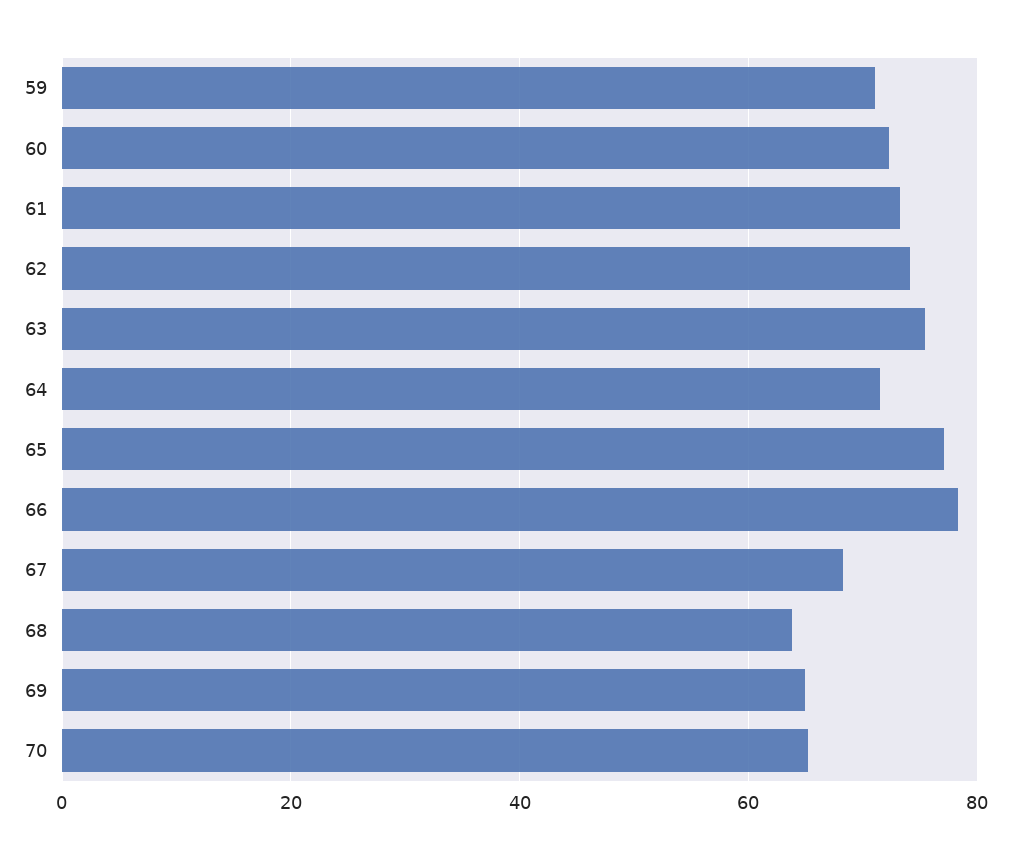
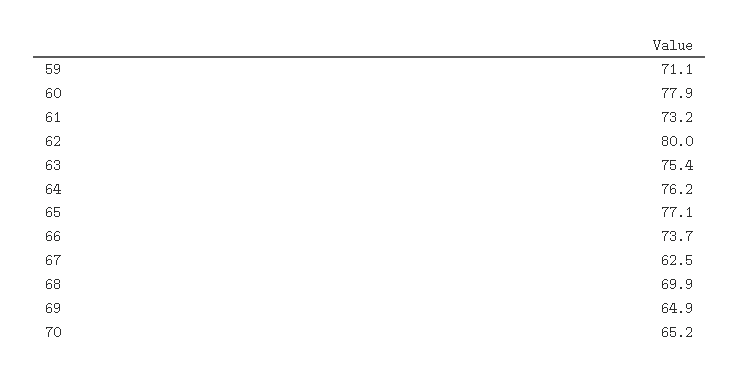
  {
    "59": 71.1,
-   "60": 72,
+   "60": 77.9,
    "61": 73.2,
-   "62": 74,
+   "62": 80,
    "63": 75.4,
-   "64": 72,
+   "64": 76.2,
    "65": 77.1,
-   "66": 78,
+   "66": 73.7,
-   "67": 68,
+   "67": 62.5,
-   "68": 64,
+   "68": 69.9,
    "69": 64.9,
    "70": 65.2
  }

